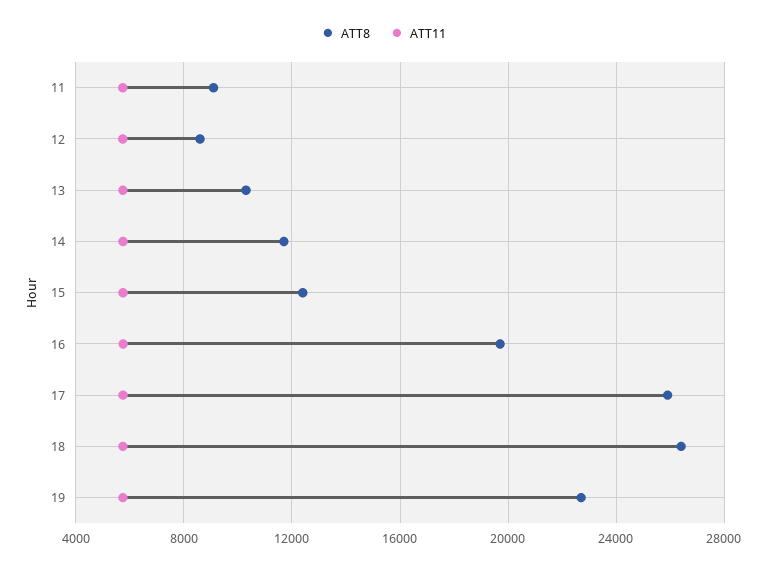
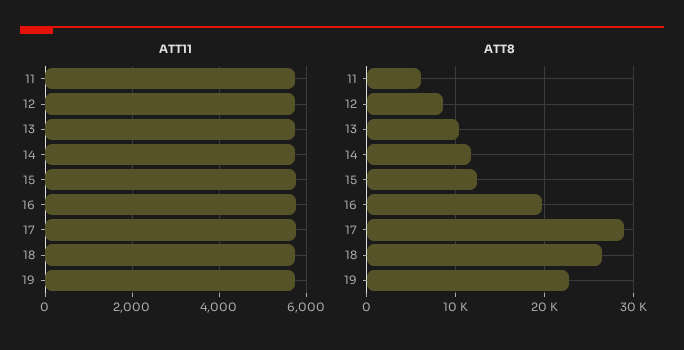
  {
    "ATT8": {
-     "11": 9000,
+     "11": 6000,
      "12": 8500,
      "13": 10500,
      "14": 11500,
      "15": 12500,
      "16": 19500,
-     "17": 26000,
+     "17": 29000,
      "18": 26500,
      "19": 22500
    },
    "ATT11": {
      "11": 5800,
      "12": 5800,
      "13": 5800,
      "14": 5800,
      "15": 5800,
      "16": 5800,
      "17": 5800,
      "18": 5800,
      "19": 5800
    }
  }

